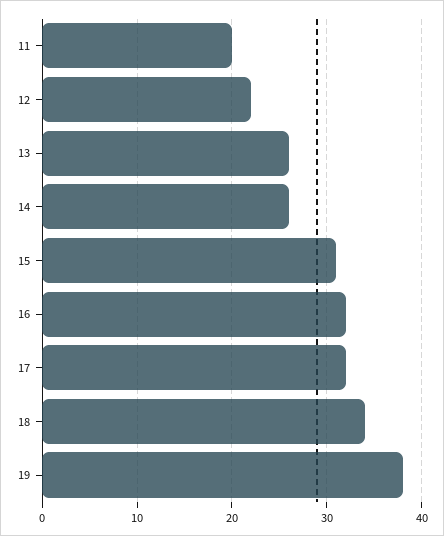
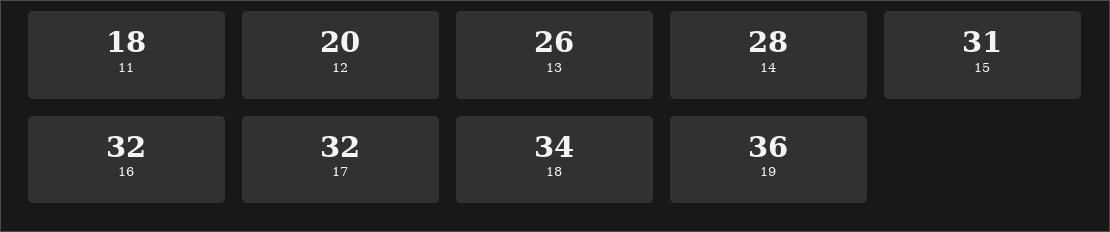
  {
-   "11": 20,
+   "11": 18,
-   "12": 22,
+   "12": 20,
    "13": 26,
-   "14": 26,
+   "14": 28,
    "15": 31,
    "16": 32,
    "17": 32,
    "18": 34,
-   "19": 38
+   "19": 36
  }

